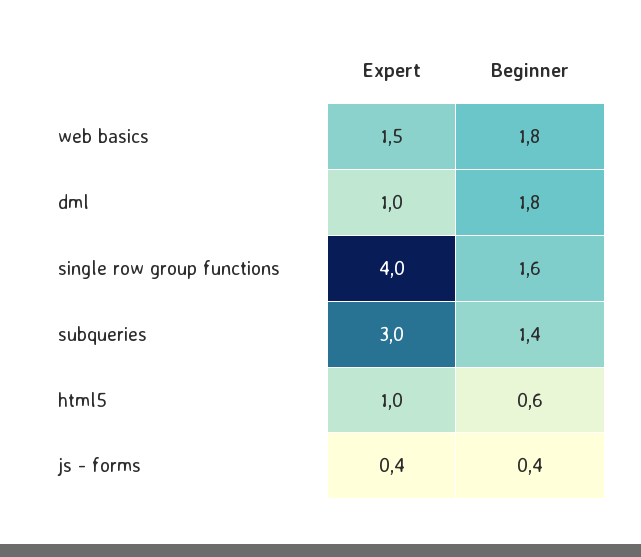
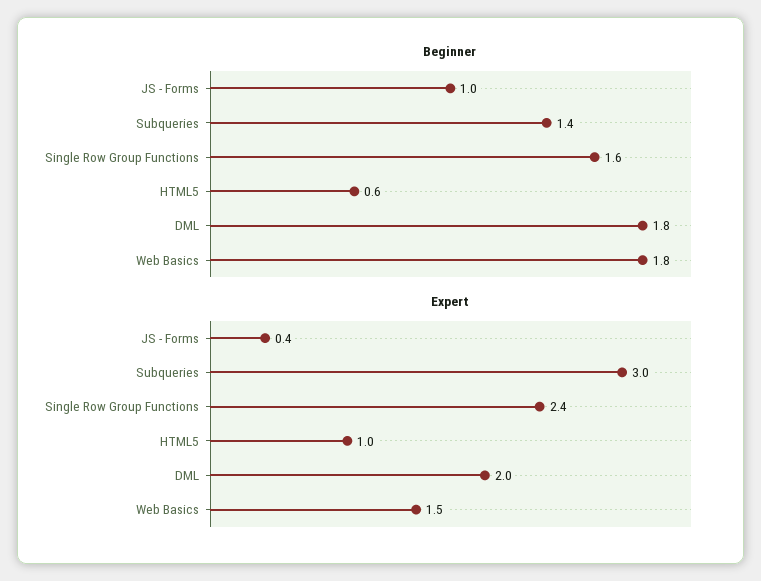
  {
    "Expert": {
      "web basics": 1.5,
-     "dml": 1,
+     "dml": 2,
-     "single row group functions": 4,
+     "single row group functions": 2.4,
      "subqueries": 3,
      "html5": 1,
      "js - forms": 0.4
    },
    "Beginner": {
      "web basics": 1.8,
      "dml": 1.8,
      "single row group functions": 1.6,
      "subqueries": 1.4,
      "html5": 0.6,
-     "js - forms": 0.4
+     "js - forms": 1
    }
  }

